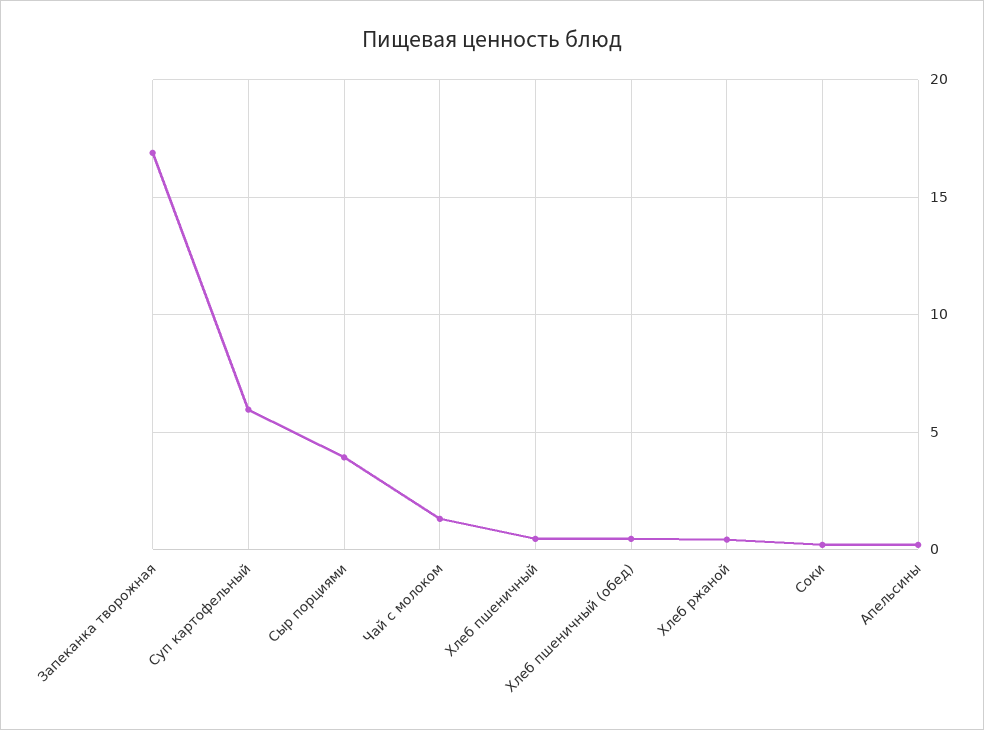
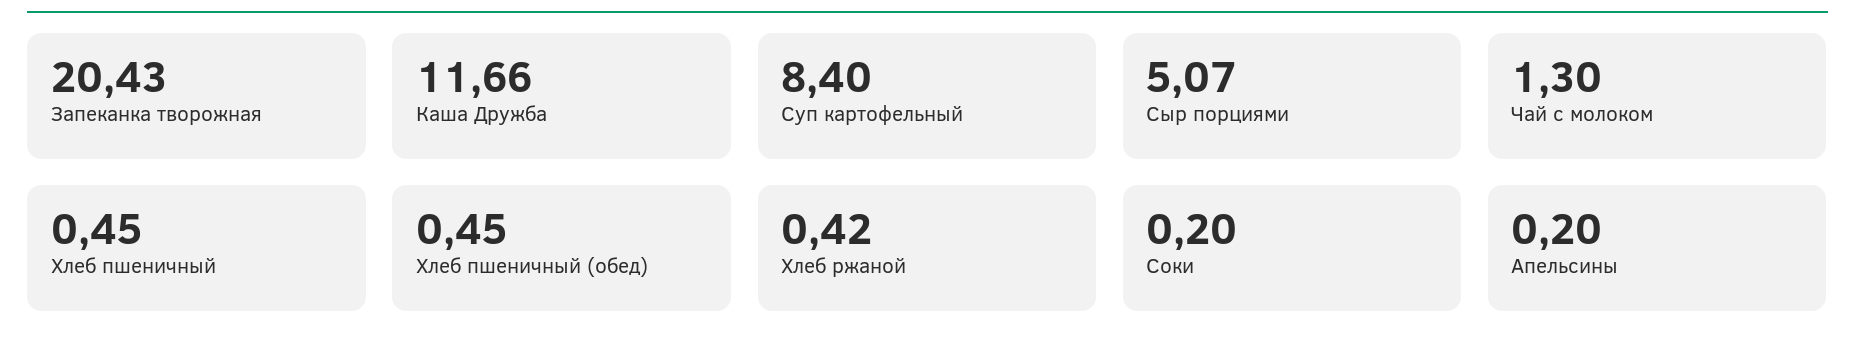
  {
-   "Запеканка творожная": 17,
+   "Запеканка творожная": 20.43,
-   "Суп картофельный": 6,
+   "Суп картофельный": 8.4,
-   "Сыр порциями": 4,
+   "Сыр порциями": 5.07,
    "Чай с молоком": 1.3,
    "Хлеб пшеничный": 0.45,
    "Хлеб пшеничный (обед)": 0.45,
    "Хлеб ржаной": 0.42,
    "Соки": 0.2,
-   "Апельсины": 0.2
+   "Апельсины": 0.2,
+   "Каша Дружба": 11.66
  }

